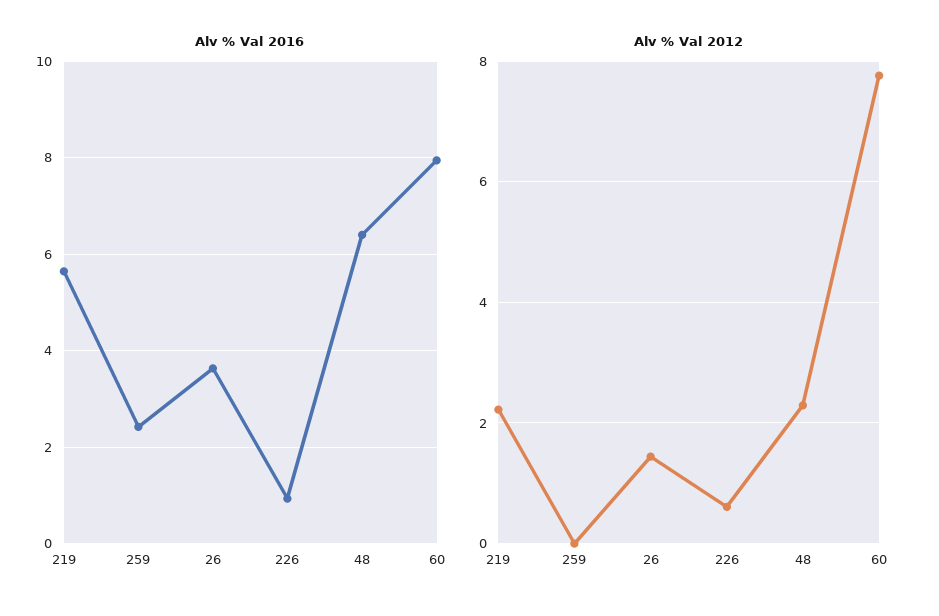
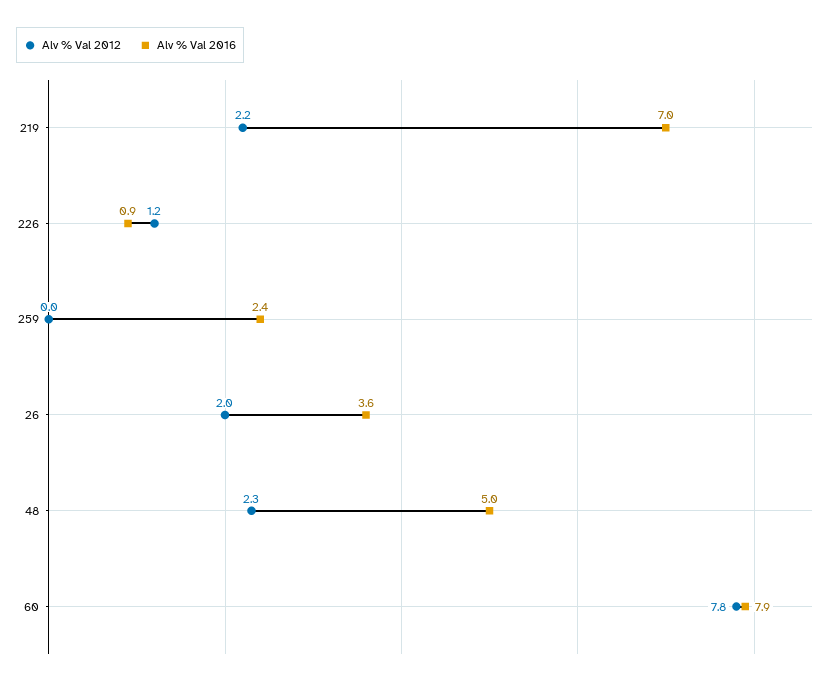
  {
    "Alv % Val 2016": {
-     "219": 5.6,
+     "219": 7,
      "259": 2.4,
      "26": 3.6,
      "226": 0.9,
-     "48": 6.4,
+     "48": 5,
      "60": 7.9
    },
    "Alv % Val 2012": {
      "219": 2.2,
      "259": 0,
-     "26": 1.4,
+     "26": 2,
-     "226": 0.6,
+     "226": 1.2,
      "48": 2.3,
      "60": 7.8
    }
  }

